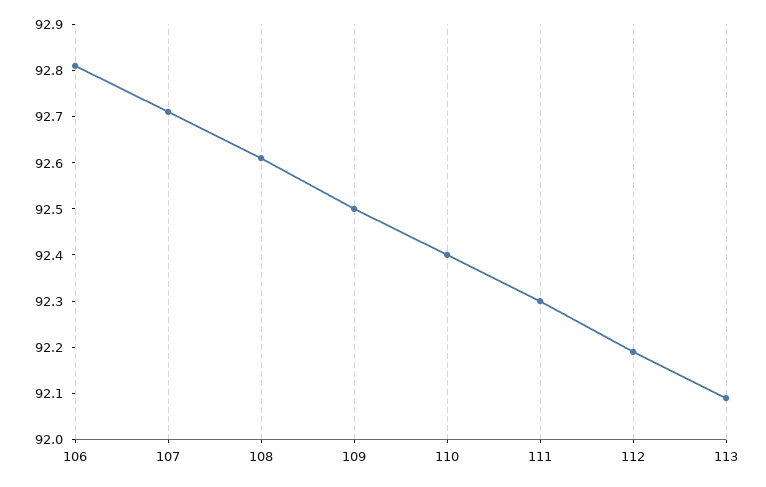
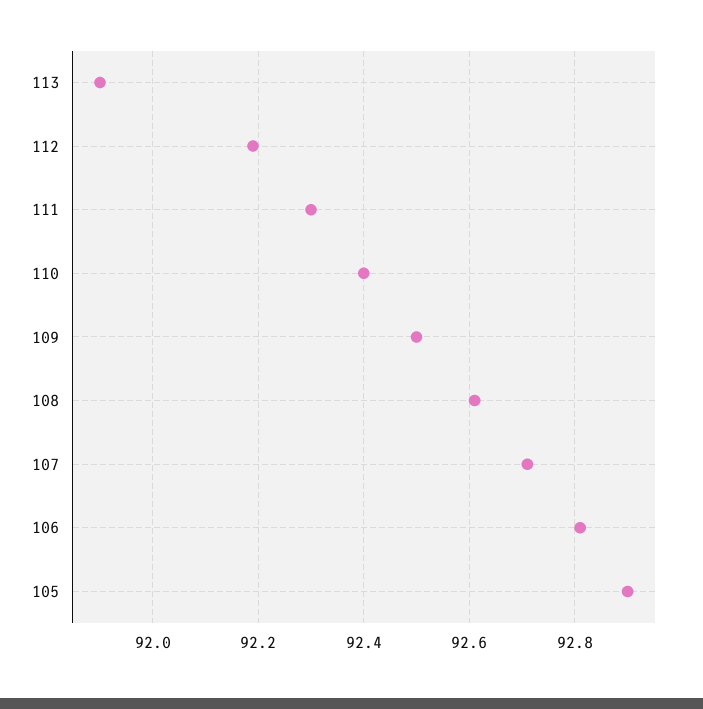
  {
    "106": 92.8,
    "107": 92.7,
    "108": 92.6,
    "109": 92.5,
    "110": 92.4,
    "111": 92.3,
    "112": 92.2,
-   "113": 92.1
+   "113": 91.9,
+   "105": 92.9
  }

